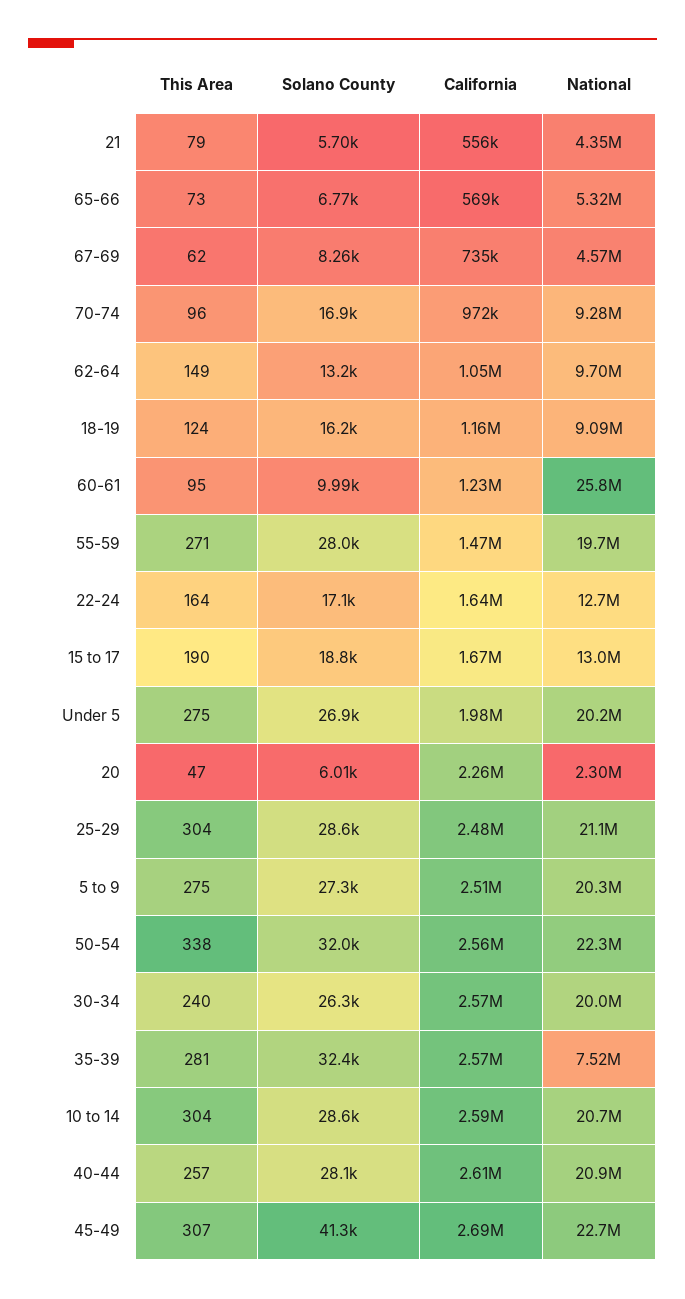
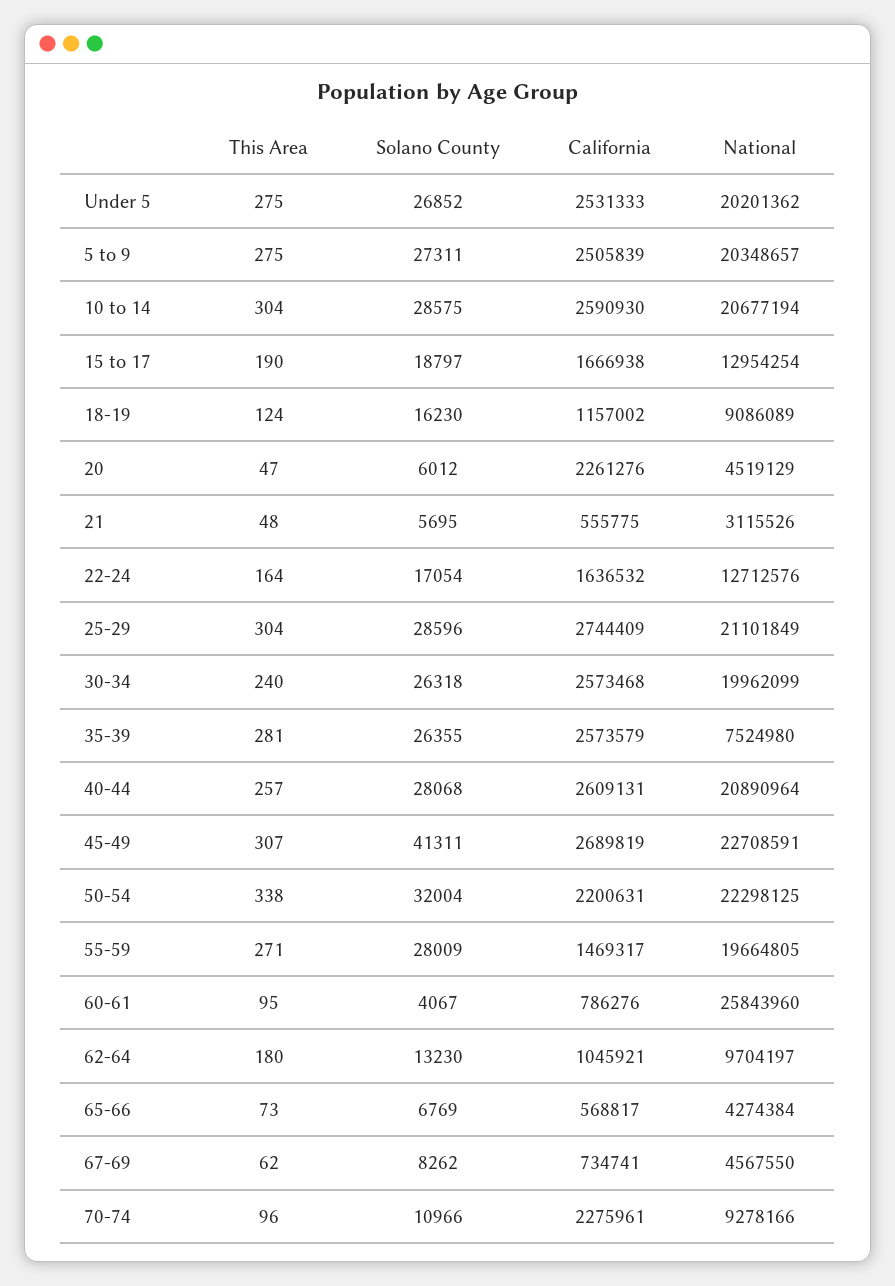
  {
    "This Area": {
-     "21": 79,
+     "21": 48,
      "65-66": 73,
      "67-69": 62,
      "70-74": 96,
-     "62-64": 149,
+     "62-64": 180,
      "18-19": 124,
      "60-61": 95,
      "55-59": 271,
      "22-24": 164,
      "15 to 17": 190,
      "Under 5": 275,
      "20": 47,
      "25-29": 304,
      "5 to 9": 275,
      "50-54": 338,
      "30-34": 240,
      "35-39": 281,
      "10 to 14": 304,
      "40-44": 257,
      "45-49": 307
    },
    "Solano County": {
      "21": 5695,
      "65-66": 6769,
      "67-69": 8262,
-     "70-74": 16900,
+     "70-74": 10966,
      "62-64": 13230,
      "18-19": 16230,
-     "60-61": 9990,
+     "60-61": 4067,
      "55-59": 28009,
      "22-24": 17054,
      "15 to 17": 18797,
      "Under 5": 26852,
      "20": 6012,
      "25-29": 28596,
      "5 to 9": 27311,
      "50-54": 32004,
      "30-34": 26318,
-     "35-39": 32400,
+     "35-39": 26355,
      "10 to 14": 28575,
      "40-44": 28068,
      "45-49": 41311
    },
    "California": {
      "21": 555775,
      "65-66": 568817,
      "67-69": 734741,
-     "70-74": 972000,
+     "70-74": 2275961,
      "62-64": 1045921,
      "18-19": 1157002,
-     "60-61": 1230000,
+     "60-61": 786276,
      "55-59": 1469317,
      "22-24": 1636532,
      "15 to 17": 1666938,
-     "Under 5": 1980000,
+     "Under 5": 2531333,
      "20": 2261276,
-     "25-29": 2480000,
+     "25-29": 2744409,
      "5 to 9": 2505839,
-     "50-54": 2560000,
+     "50-54": 2200631,
      "30-34": 2573468,
      "35-39": 2573579,
      "10 to 14": 2590930,
      "40-44": 2609131,
      "45-49": 2689819
    },
    "National": {
-     "21": 4350000,
+     "21": 3115526,
-     "65-66": 5320000,
+     "65-66": 4274384,
      "67-69": 4567550,
      "70-74": 9278166,
      "62-64": 9704197,
      "18-19": 9086089,
      "60-61": 25843960,
      "55-59": 19664805,
      "22-24": 12712576,
      "15 to 17": 12954254,
      "Under 5": 20201362,
-     "20": 2300000,
+     "20": 4519129,
      "25-29": 21101849,
      "5 to 9": 20348657,
      "50-54": 22298125,
      "30-34": 19962099,
      "35-39": 7524980,
      "10 to 14": 20677194,
      "40-44": 20890964,
      "45-49": 22708591
    }
  }

